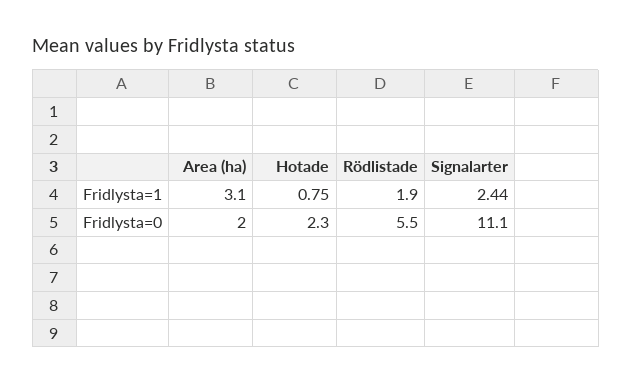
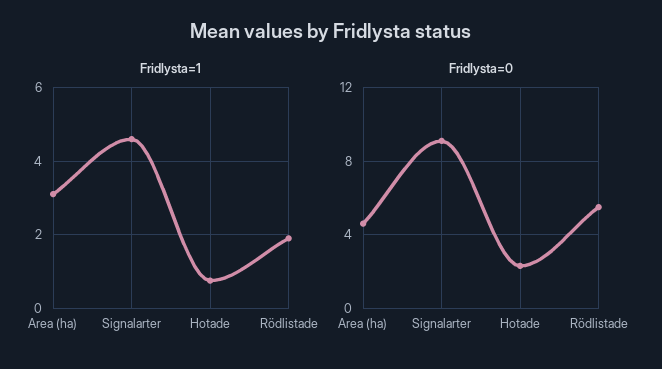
  {
    "Fridlysta=1": {
      "Area (ha)": 3.1,
      "Hotade": 0.75,
      "Rödlistade": 1.9,
-     "Signalarter": 2.44
+     "Signalarter": 4.6
    },
    "Fridlysta=0": {
-     "Area (ha)": 2,
+     "Area (ha)": 4.5,
      "Hotade": 2.3,
      "Rödlistade": 5.5,
-     "Signalarter": 11.1
+     "Signalarter": 9
    }
  }

